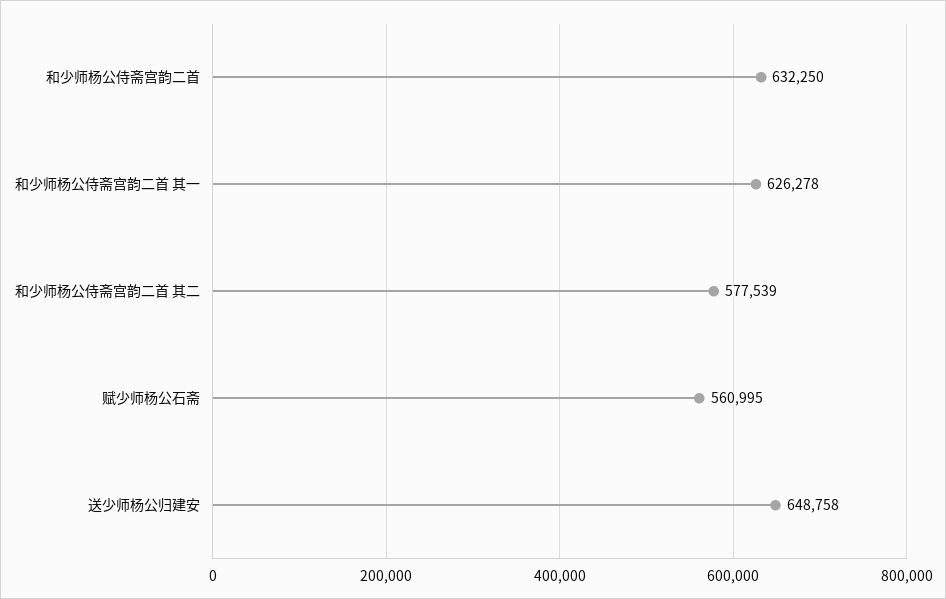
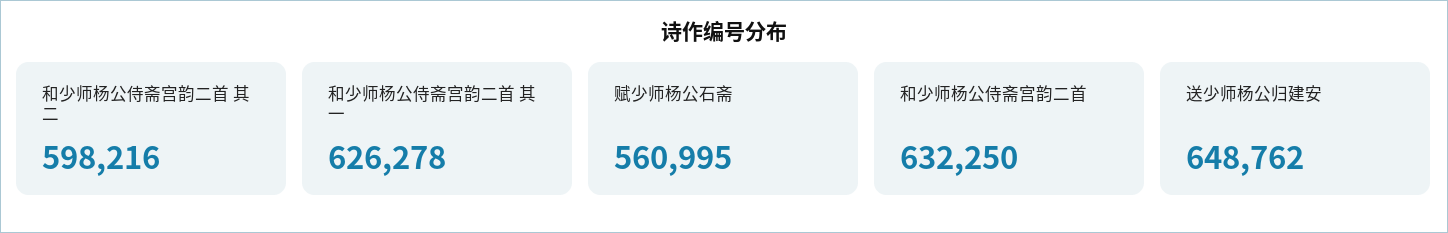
  {
    "和少师杨公侍斋宫韵二首": 632250,
    "和少师杨公侍斋宫韵二首 其一": 626278,
-   "和少师杨公侍斋宫韵二首 其二": 577539,
+   "和少师杨公侍斋宫韵二首 其二": 598216,
    "赋少师杨公石斋": 560995,
-   "送少师杨公归建安": 648758
+   "送少师杨公归建安": 648762
  }

